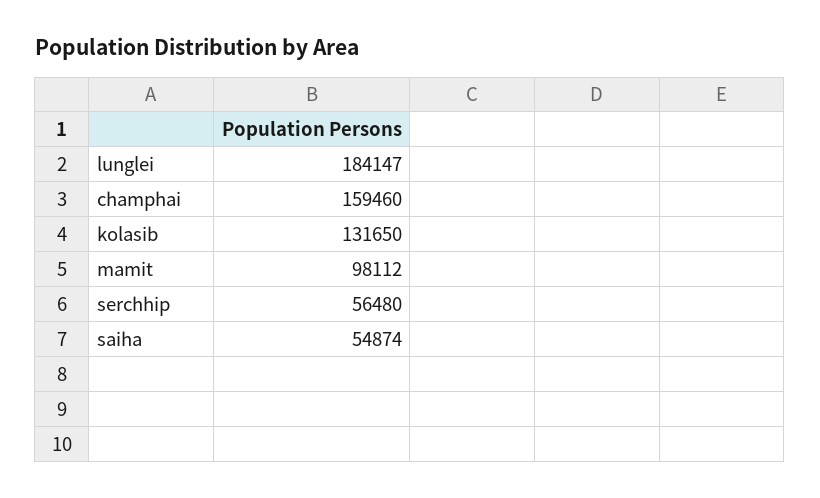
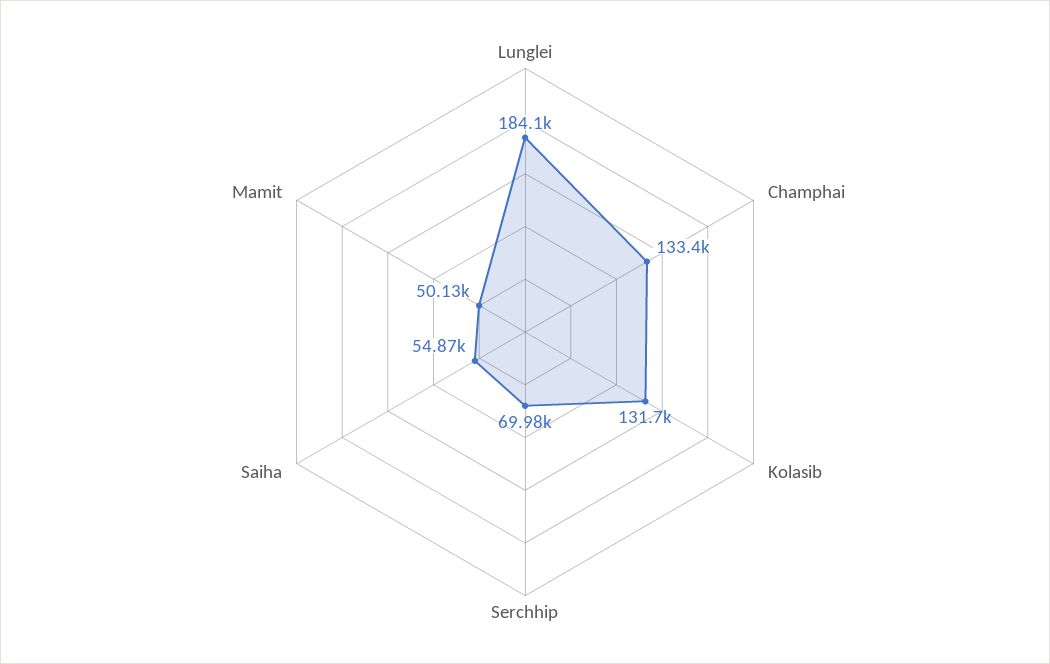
  {
    "lunglei": 184147,
-   "champhai": 159460,
+   "champhai": 133400,
    "kolasib": 131650,
-   "mamit": 98112,
+   "mamit": 50130,
-   "serchhip": 56480,
+   "serchhip": 69980,
    "saiha": 54874
  }

